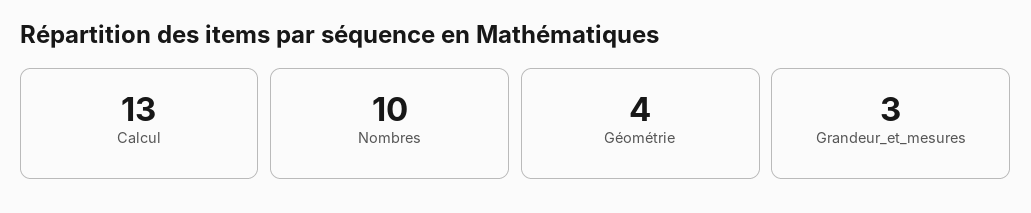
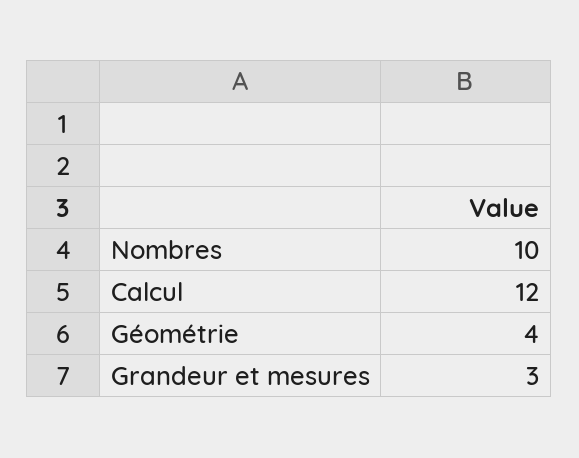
  {
-   "Calcul": 13,
+   "Calcul": 12,
    "Nombres": 10,
    "Géométrie": 4,
    "Grandeur_et_mesures": 3
  }

